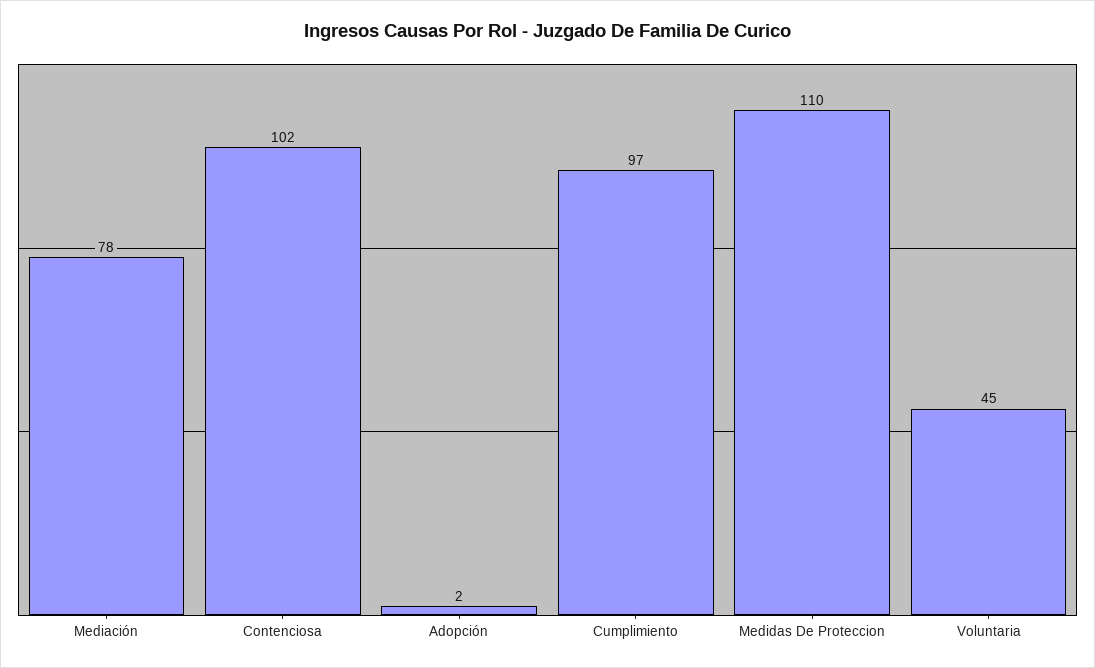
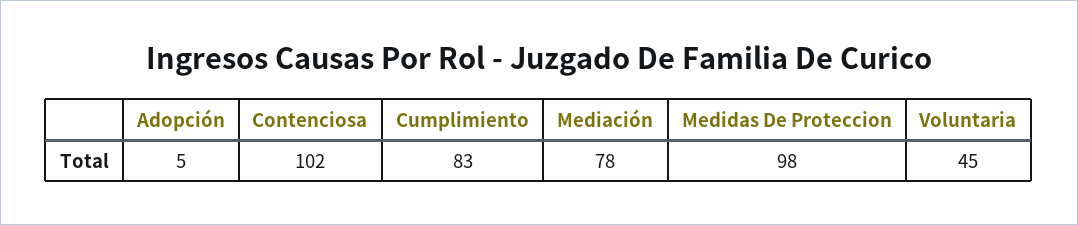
  {
    "Mediación": 78,
    "Contenciosa": 102,
-   "Adopción": 2,
+   "Adopción": 5,
-   "Cumplimiento": 97,
+   "Cumplimiento": 83,
-   "Medidas De Proteccion": 110,
+   "Medidas De Proteccion": 98,
    "Voluntaria": 45
  }

